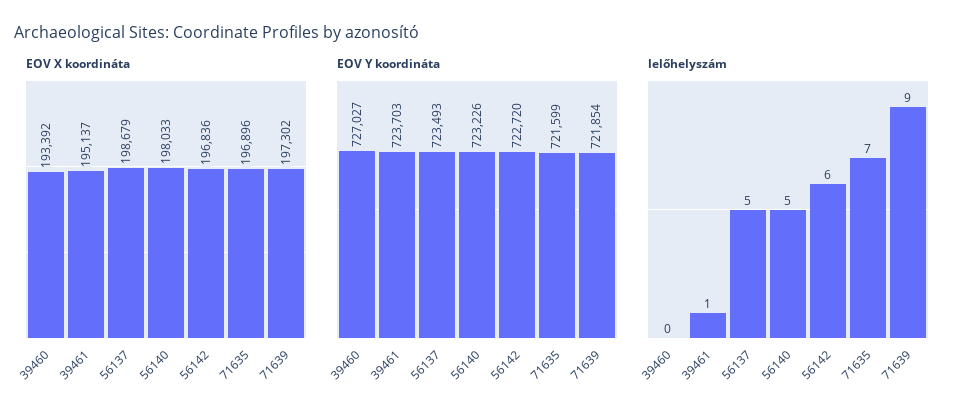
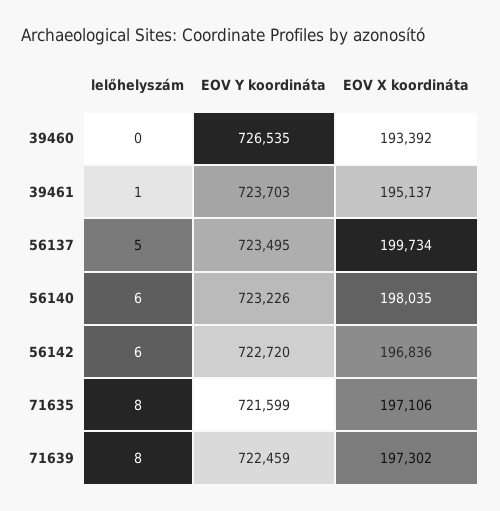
  {
    "EOV X koordináta": {
      "39460": 193392,
      "39461": 195137,
-     "56137": 198679,
+     "56137": 199734,
-     "56140": 198033,
+     "56140": 198035,
      "56142": 196836,
-     "71635": 196896,
+     "71635": 197106,
      "71639": 197302
    },
    "EOV Y koordináta": {
-     "39460": 727027,
+     "39460": 726535,
      "39461": 723703,
-     "56137": 723493,
+     "56137": 723495,
      "56140": 723226,
      "56142": 722720,
      "71635": 721599,
-     "71639": 721854
+     "71639": 722459
    },
    "lelőhelyszám": {
      "39460": 0,
      "39461": 1,
      "56137": 5,
-     "56140": 5,
+     "56140": 6,
      "56142": 6,
-     "71635": 7,
+     "71635": 8,
-     "71639": 9
+     "71639": 8
    }
  }

